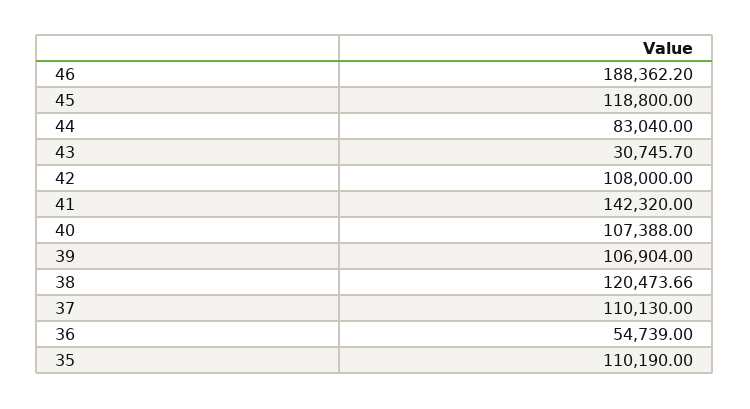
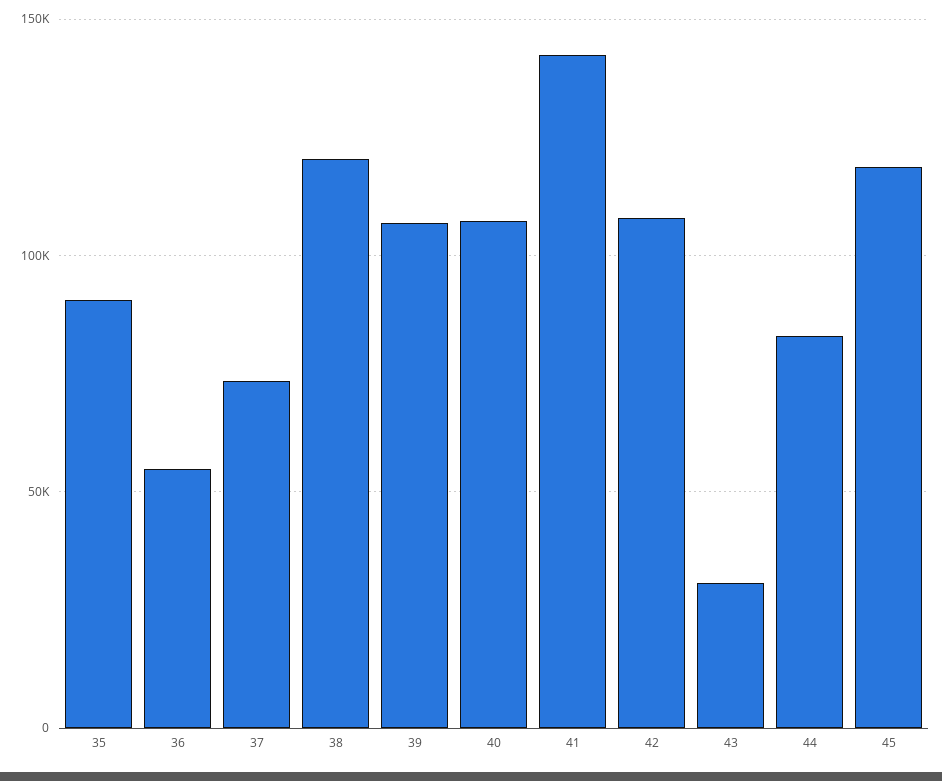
  {
-   "46": 188362.2,
    "45": 118800,
    "44": 83040,
    "43": 30745.7,
    "42": 108000,
    "41": 142320,
    "40": 107388,
    "39": 106904,
    "38": 120473.66,
-   "37": 110130,
+   "37": 75000,
    "36": 54739,
-   "35": 110190
+   "35": 90000
  }

